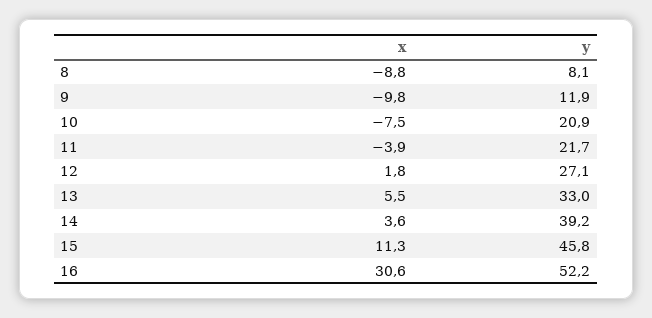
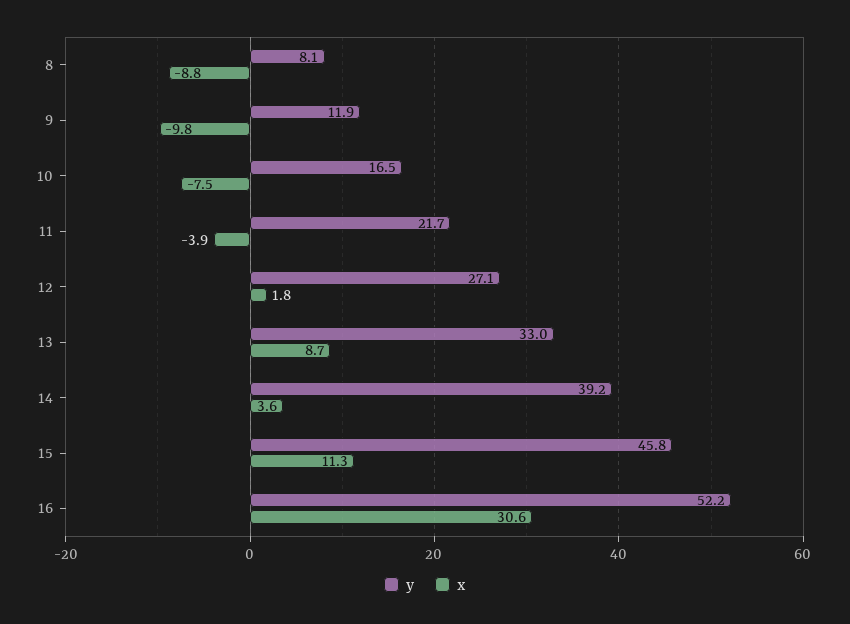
  {
    "x": {
      "8": -8.8,
      "9": -9.8,
      "10": -7.5,
      "11": -3.9,
      "12": 1.8,
-     "13": 5.5,
+     "13": 8.7,
      "14": 3.6,
      "15": 11.3,
      "16": 30.6
    },
    "y": {
      "8": 8.1,
      "9": 11.9,
-     "10": 20.9,
+     "10": 16.5,
      "11": 21.7,
      "12": 27.1,
      "13": 33,
      "14": 39.2,
      "15": 45.8,
      "16": 52.2
    }
  }

